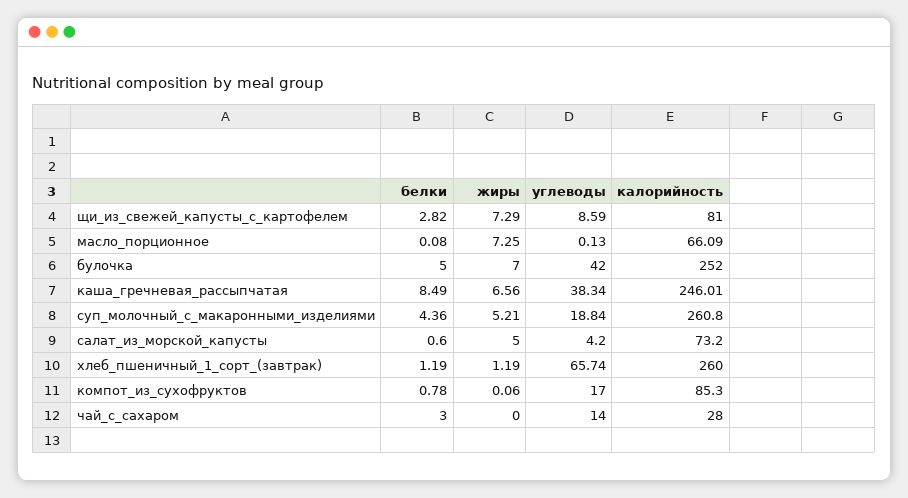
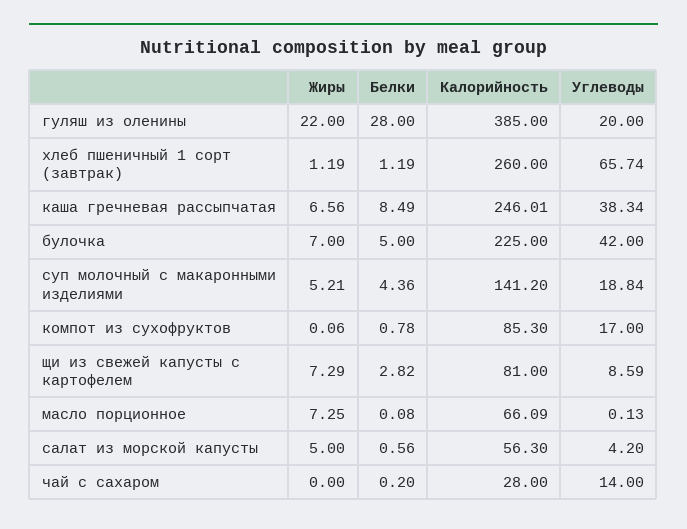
  {
    "белки": {
      "щи_из_свежей_капусты_с_картофелем": 2.82,
      "масло_порционное": 0.08,
      "булочка": 5,
      "каша_гречневая_рассыпчатая": 8.49,
      "суп_молочный_с_макаронными_изделиями": 4.36,
-     "салат_из_морской_капусты": 0.6,
+     "салат_из_морской_капусты": 0.56,
      "хлеб_пшеничный_1_сорт_(завтрак)": 1.19,
      "компот_из_сухофруктов": 0.78,
-     "чай_с_сахаром": 3
+     "чай_с_сахаром": 0.2,
+     "гуляш из оленины": 28
    },
    "жиры": {
      "щи_из_свежей_капусты_с_картофелем": 7.29,
      "масло_порционное": 7.25,
      "булочка": 7,
      "каша_гречневая_рассыпчатая": 6.56,
      "суп_молочный_с_макаронными_изделиями": 5.21,
      "салат_из_морской_капусты": 5,
      "хлеб_пшеничный_1_сорт_(завтрак)": 1.19,
      "компот_из_сухофруктов": 0.06,
-     "чай_с_сахаром": 0
+     "чай_с_сахаром": 0,
+     "гуляш из оленины": 22
    },
    "углеводы": {
      "щи_из_свежей_капусты_с_картофелем": 8.59,
      "масло_порционное": 0.13,
      "булочка": 42,
      "каша_гречневая_рассыпчатая": 38.34,
      "суп_молочный_с_макаронными_изделиями": 18.84,
      "салат_из_морской_капусты": 4.2,
      "хлеб_пшеничный_1_сорт_(завтрак)": 65.74,
      "компот_из_сухофруктов": 17,
-     "чай_с_сахаром": 14
+     "чай_с_сахаром": 14,
+     "гуляш из оленины": 20
    },
    "калорийность": {
      "щи_из_свежей_капусты_с_картофелем": 81,
      "масло_порционное": 66.09,
-     "булочка": 252,
+     "булочка": 225,
      "каша_гречневая_рассыпчатая": 246.01,
-     "суп_молочный_с_макаронными_изделиями": 260.8,
+     "суп_молочный_с_макаронными_изделиями": 141.2,
-     "салат_из_морской_капусты": 73.2,
+     "салат_из_морской_капусты": 56.3,
      "хлеб_пшеничный_1_сорт_(завтрак)": 260,
      "компот_из_сухофруктов": 85.3,
-     "чай_с_сахаром": 28
+     "чай_с_сахаром": 28,
+     "гуляш из оленины": 385
    }
  }

